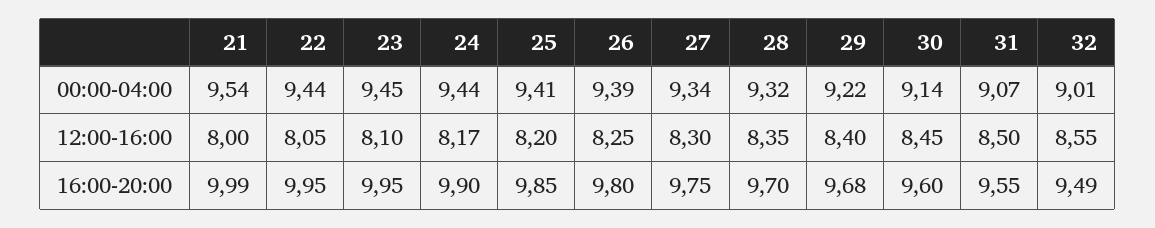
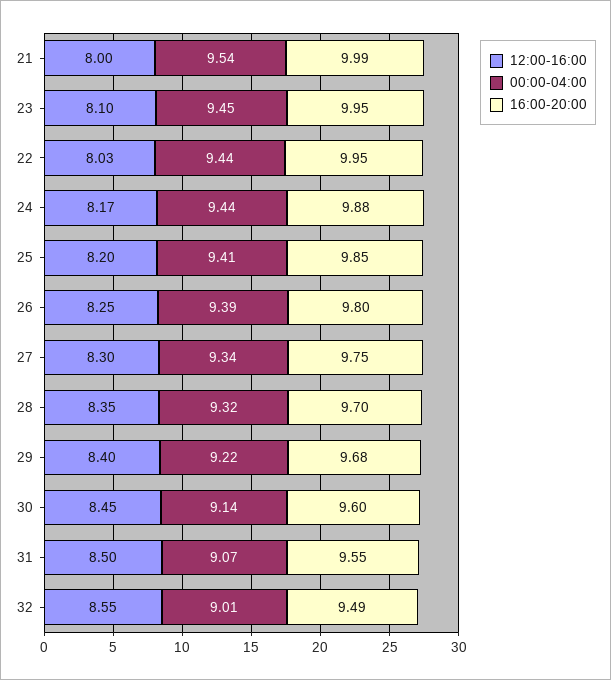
  {
    "00:00-04:00": {
      "21": 9.54,
      "22": 9.44,
      "23": 9.45,
      "24": 9.44,
      "25": 9.41,
      "26": 9.39,
      "27": 9.34,
      "28": 9.32,
      "29": 9.22,
      "30": 9.14,
      "31": 9.07,
      "32": 9.01
    },
    "12:00-16:00": {
      "21": 8,
-     "22": 8.05,
+     "22": 8.03,
      "23": 8.1,
      "24": 8.17,
      "25": 8.2,
      "26": 8.25,
      "27": 8.3,
      "28": 8.35,
      "29": 8.4,
      "30": 8.45,
      "31": 8.5,
      "32": 8.55
    },
    "16:00-20:00": {
      "21": 9.99,
      "22": 9.95,
      "23": 9.95,
-     "24": 9.9,
+     "24": 9.88,
      "25": 9.85,
      "26": 9.8,
      "27": 9.75,
      "28": 9.7,
      "29": 9.68,
      "30": 9.6,
      "31": 9.55,
      "32": 9.49
    }
  }

